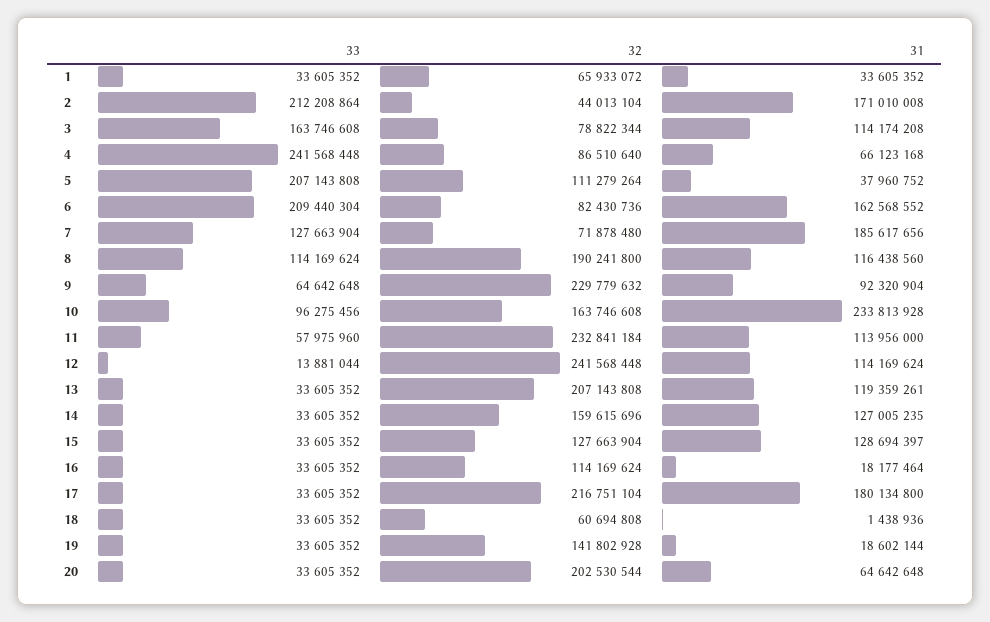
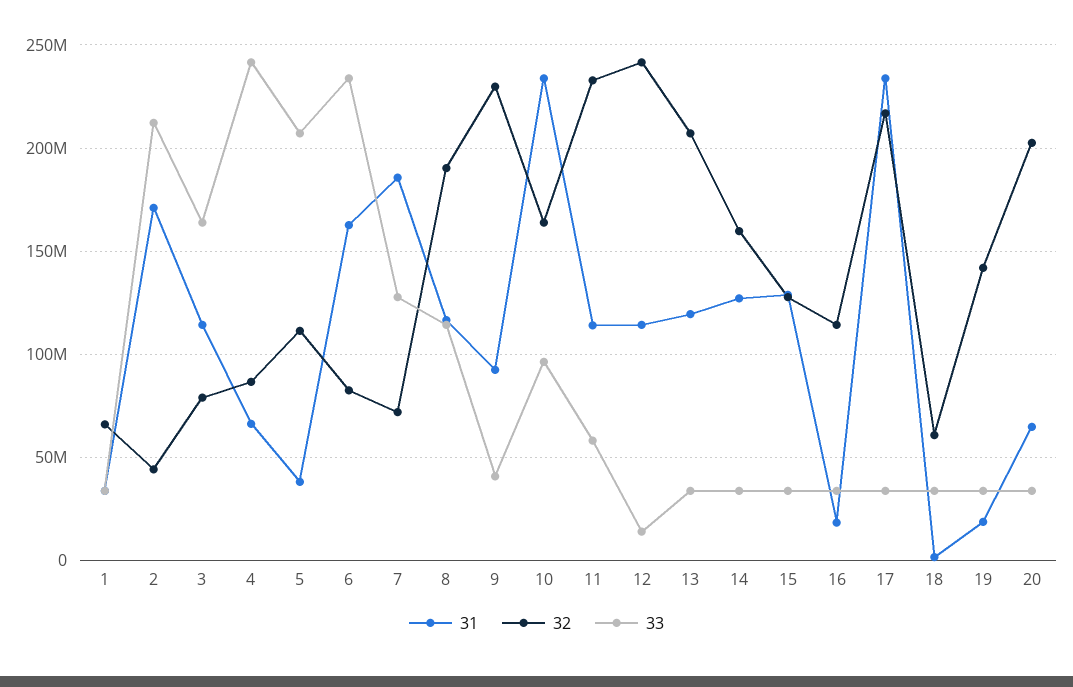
  {
    "33": {
      "1": 33605352,
      "2": 212208864,
      "3": 163746608,
      "4": 241568448,
      "5": 207143808,
-     "6": 209440304,
+     "6": 235000000,
      "7": 127663904,
      "8": 114169624,
-     "9": 64642648,
+     "9": 40000000,
      "10": 96275456,
      "11": 57975960,
      "12": 13881044,
      "13": 33605352,
      "14": 33605352,
      "15": 33605352,
      "16": 33605352,
      "17": 33605352,
      "18": 33605352,
      "19": 33605352,
      "20": 33605352
    },
    "32": {
      "1": 65933072,
      "2": 44013104,
      "3": 78822344,
      "4": 86510640,
      "5": 111279264,
      "6": 82430736,
      "7": 71878480,
      "8": 190241800,
      "9": 229779632,
      "10": 163746608,
      "11": 232841184,
      "12": 241568448,
      "13": 207143808,
      "14": 159615696,
      "15": 127663904,
      "16": 114169624,
      "17": 216751104,
      "18": 60694808,
      "19": 141802928,
      "20": 202530544
    },
    "31": {
      "1": 33605352,
      "2": 171010008,
      "3": 114174208,
      "4": 66123168,
      "5": 37960752,
      "6": 162568552,
      "7": 185617656,
      "8": 116438560,
      "9": 92320904,
      "10": 233813928,
      "11": 113956000,
      "12": 114169624,
      "13": 119359261,
      "14": 127005235,
      "15": 128694397,
      "16": 18177464,
-     "17": 180134800,
+     "17": 235000000,
      "18": 1438936,
      "19": 18602144,
      "20": 64642648
    }
  }

